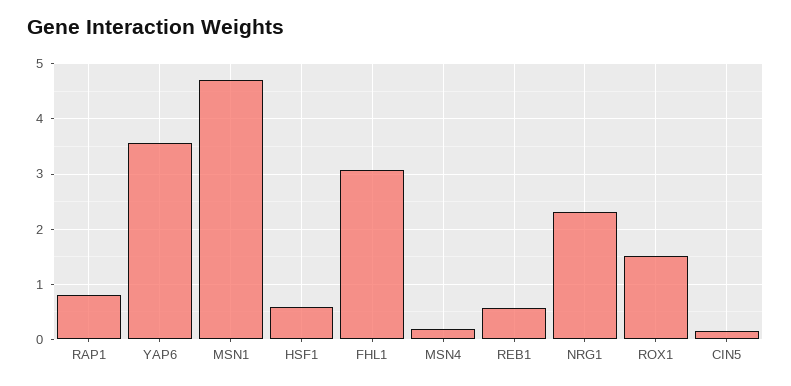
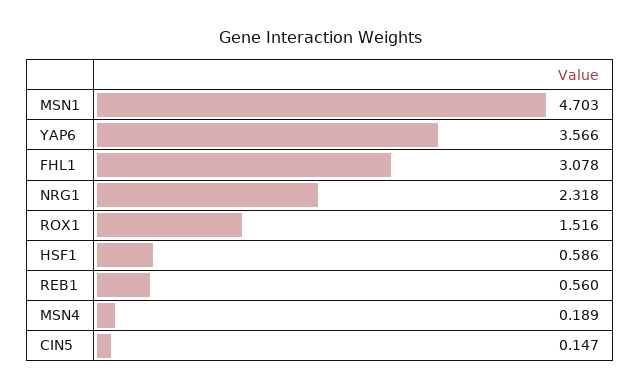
  {
-   "RAP1": 0.8,
    "YAP6": 3.566,
    "MSN1": 4.703,
    "HSF1": 0.586,
    "FHL1": 3.078,
    "MSN4": 0.189,
    "REB1": 0.56,
    "NRG1": 2.318,
    "ROX1": 1.516,
    "CIN5": 0.147
  }

